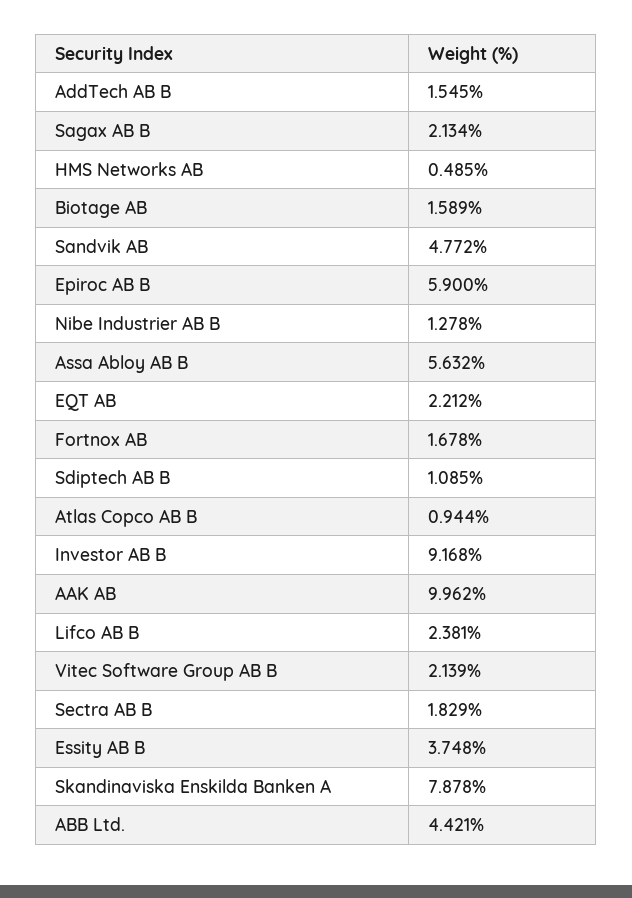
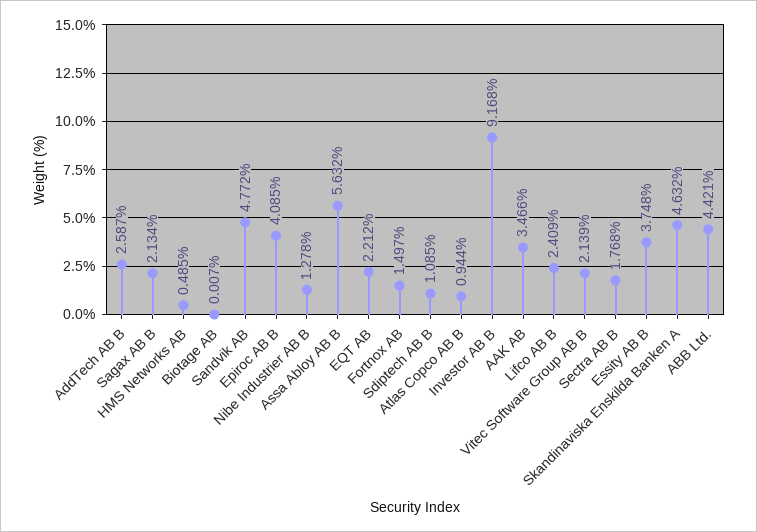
  {
-   "AddTech AB B": 1.545,
+   "AddTech AB B": 2.587,
    "Sagax AB B": 2.134,
    "HMS Networks AB": 0.485,
-   "Biotage AB": 1.589,
+   "Biotage AB": 0.007,
    "Sandvik AB": 4.772,
-   "Epiroc AB B": 5.9,
+   "Epiroc AB B": 4.085,
    "Nibe Industrier AB B": 1.278,
    "Assa Abloy AB B": 5.632,
    "EQT AB": 2.212,
-   "Fortnox AB": 1.678,
+   "Fortnox AB": 1.497,
    "Sdiptech AB B": 1.085,
    "Atlas Copco AB B": 0.944,
    "Investor AB B": 9.168,
-   "AAK AB": 9.962,
+   "AAK AB": 3.466,
-   "Lifco AB B": 2.381,
+   "Lifco AB B": 2.409,
    "Vitec Software Group AB B": 2.139,
-   "Sectra AB B": 1.829,
+   "Sectra AB B": 1.768,
    "Essity AB B": 3.748,
-   "Skandinaviska Enskilda Banken A": 7.878,
+   "Skandinaviska Enskilda Banken A": 4.632,
    "ABB Ltd.": 4.421
  }

